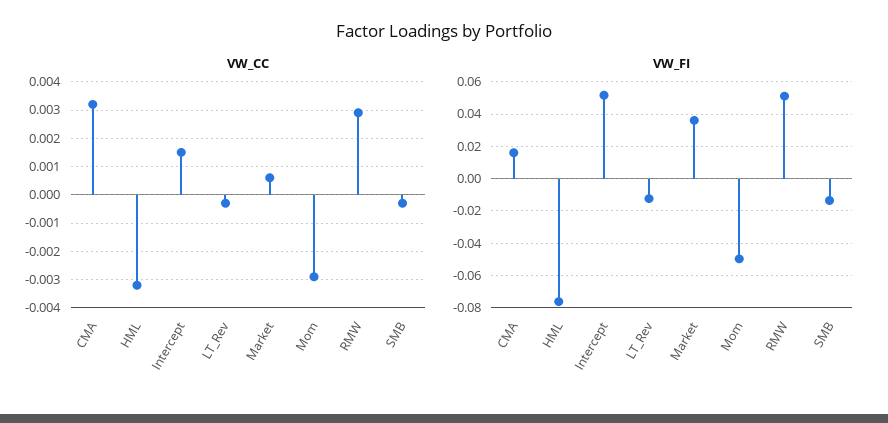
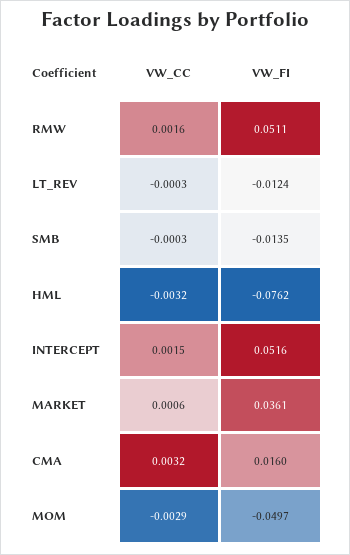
  {
    "VW_CC": {
      "CMA": 0.0032,
      "HML": -0.0032,
      "Intercept": 0.0015,
      "LT_Rev": -0.0003,
      "Market": 0.0006,
      "Mom": -0.0029,
-     "RMW": 0.003,
+     "RMW": 0.0016,
      "SMB": -0.0003
    },
    "VW_FI": {
      "CMA": 0.016,
      "HML": -0.0762,
      "Intercept": 0.0516,
      "LT_Rev": -0.0124,
      "Market": 0.0361,
      "Mom": -0.0497,
      "RMW": 0.0511,
      "SMB": -0.0135
    }
  }

